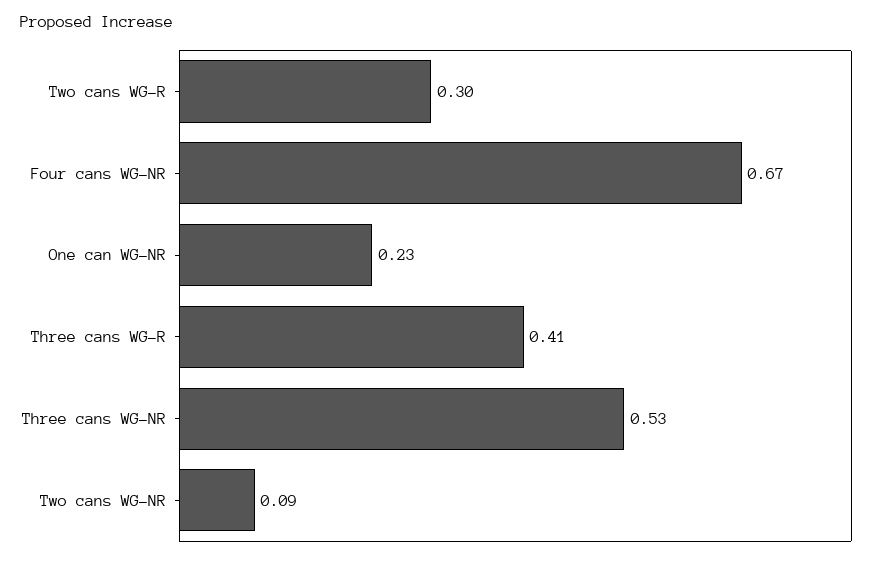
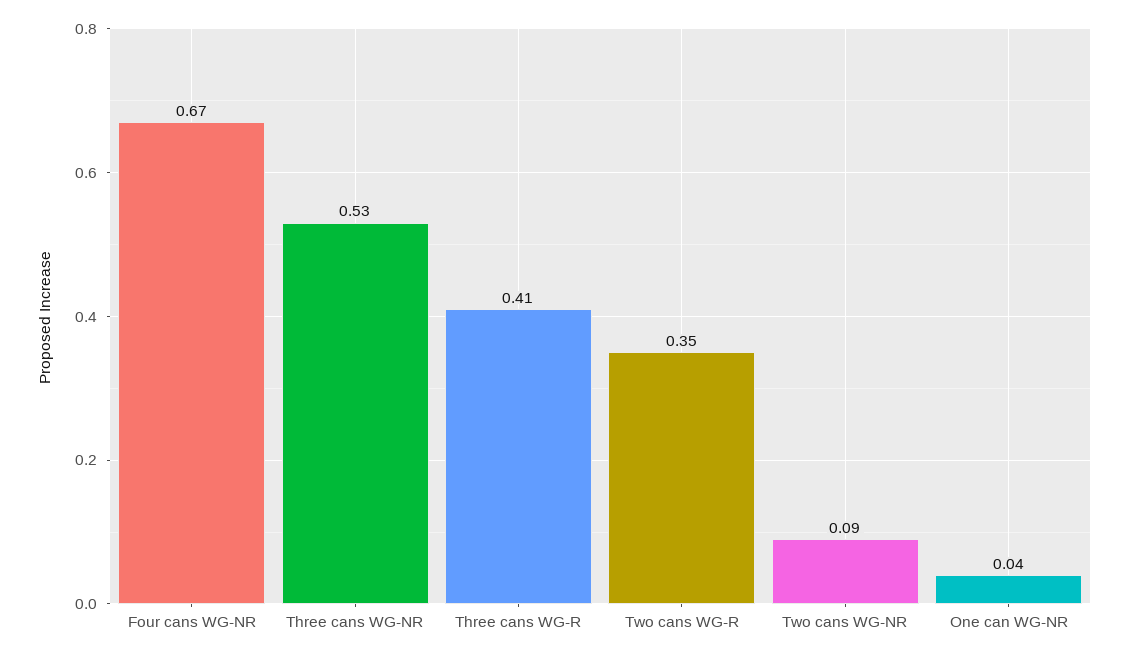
  {
-   "Two cans WG-R": 0.3,
+   "Two cans WG-R": 0.35,
    "Four cans WG-NR": 0.67,
-   "One can WG-NR": 0.23,
+   "One can WG-NR": 0.04,
    "Three cans WG-R": 0.41,
    "Three cans WG-NR": 0.53,
    "Two cans WG-NR": 0.09
  }

